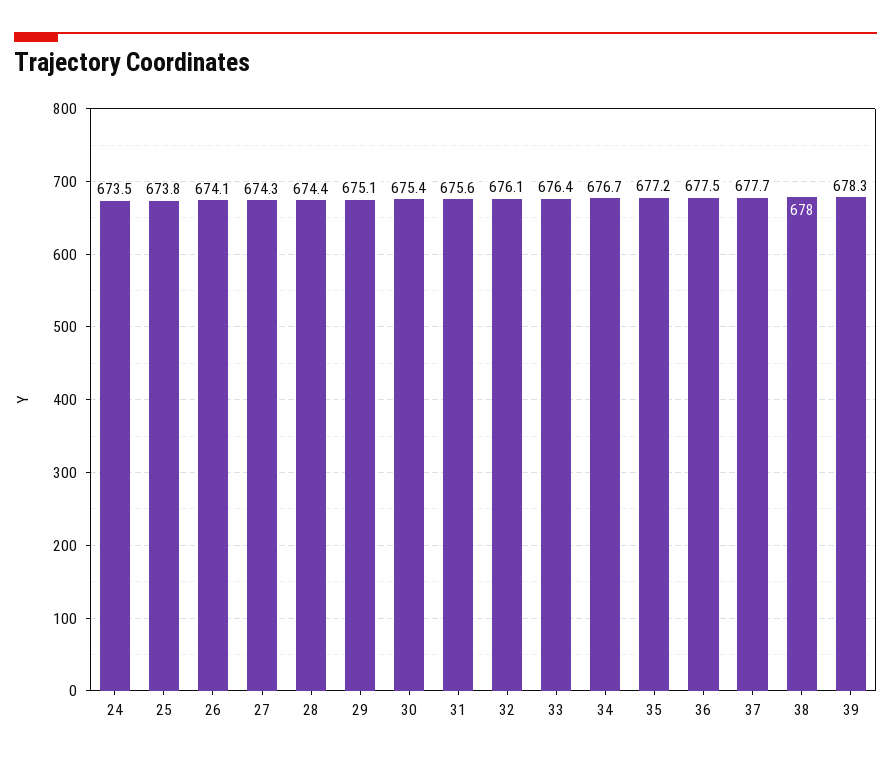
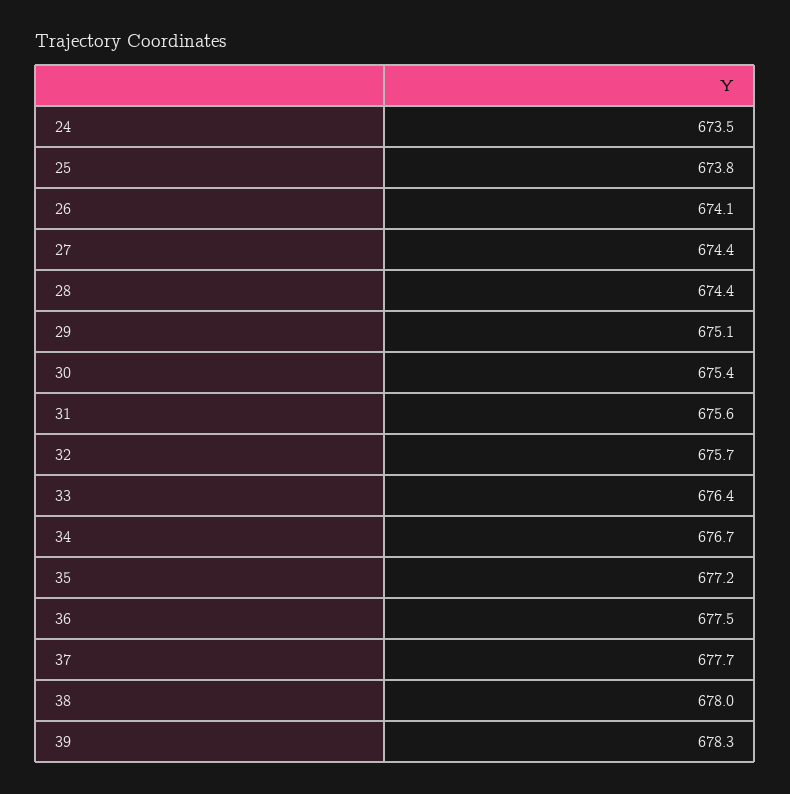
  {
    "24": 673.5,
    "25": 673.8,
    "26": 674.1,
-   "27": 674.3,
+   "27": 674.4,
    "28": 674.4,
    "29": 675.1,
    "30": 675.4,
    "31": 675.6,
-   "32": 676.1,
+   "32": 675.7,
    "33": 676.4,
    "34": 676.7,
    "35": 677.2,
    "36": 677.5,
    "37": 677.7,
    "38": 678,
    "39": 678.3
  }

